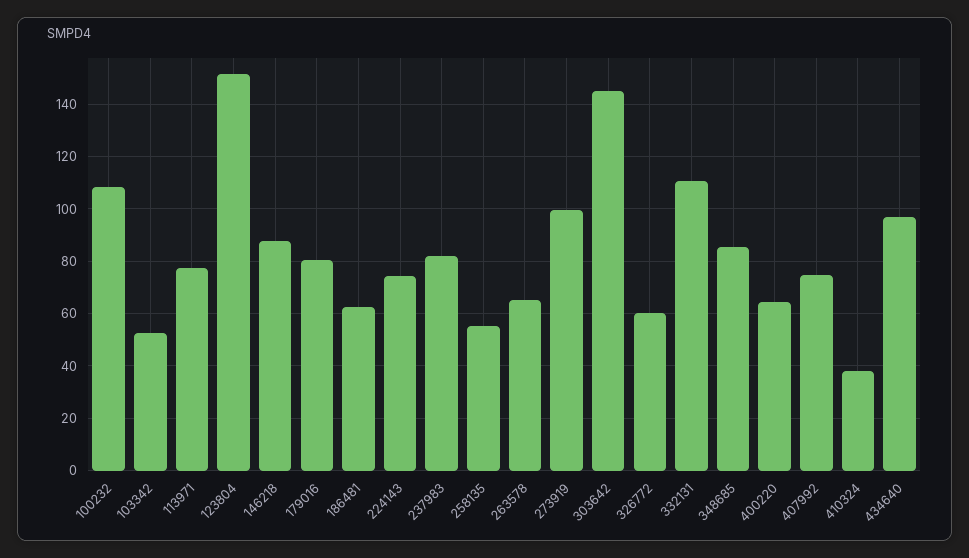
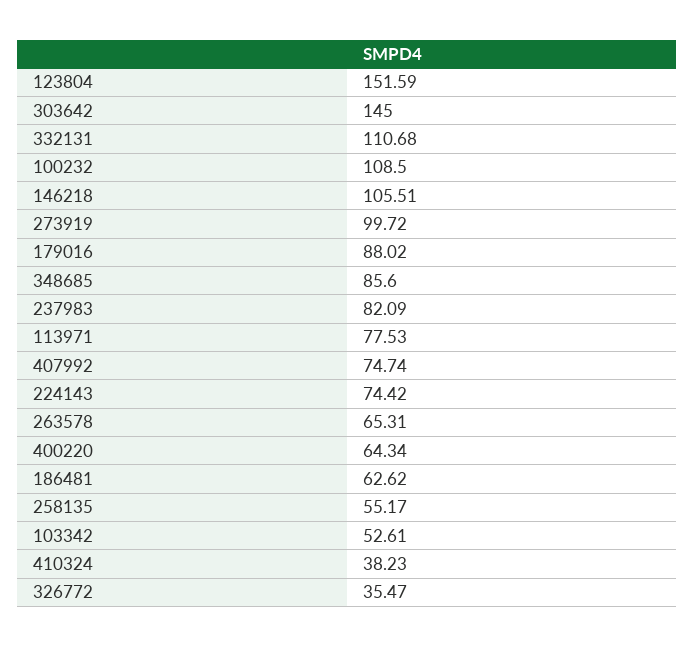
  {
    "100232": 108.5,
    "103342": 52.61,
    "113971": 77.53,
    "123804": 151.59,
-   "146218": 87.5,
+   "146218": 105.51,
-   "179016": 80,
+   "179016": 88.02,
    "186481": 62.62,
    "224143": 74.42,
    "237983": 82.09,
    "258135": 55.17,
    "263578": 65.31,
    "273919": 99.72,
    "303642": 145,
-   "326772": 60,
+   "326772": 35.47,
    "332131": 110.68,
    "348685": 85.6,
    "400220": 64.34,
    "407992": 74.74,
-   "410324": 38.23,
+   "410324": 38.23
-   "434640": 97.5
  }

